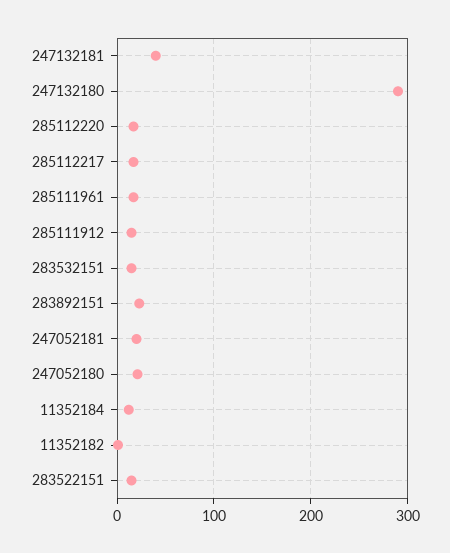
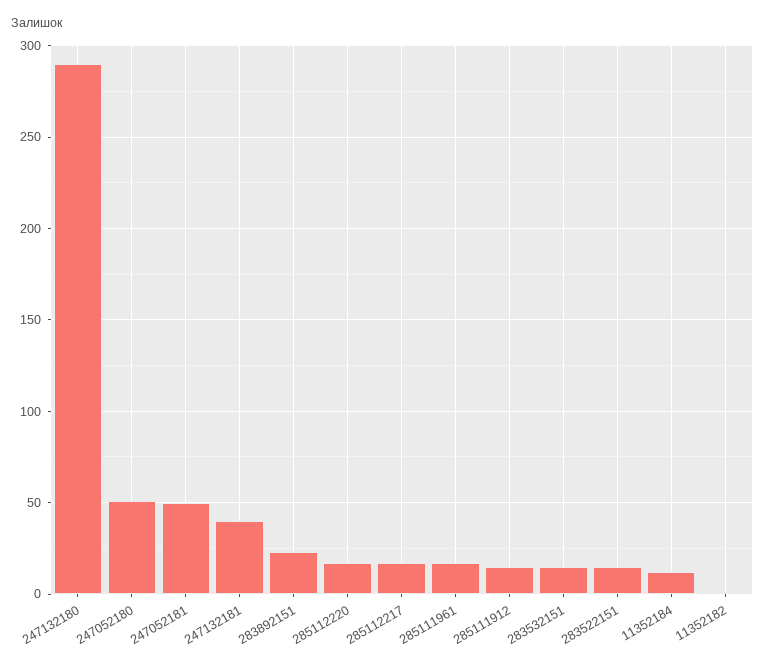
  {
    "247132181": 40,
    "247132180": 290,
    "285112220": 15,
    "285112217": 15,
    "285111961": 15,
    "285111912": 15,
    "283532151": 15,
    "283892151": 25,
-   "247052181": 20,
+   "247052181": 50,
-   "247052180": 20,
+   "247052180": 50,
    "11352184": 10,
    "11352182": 0,
    "283522151": 15
  }

